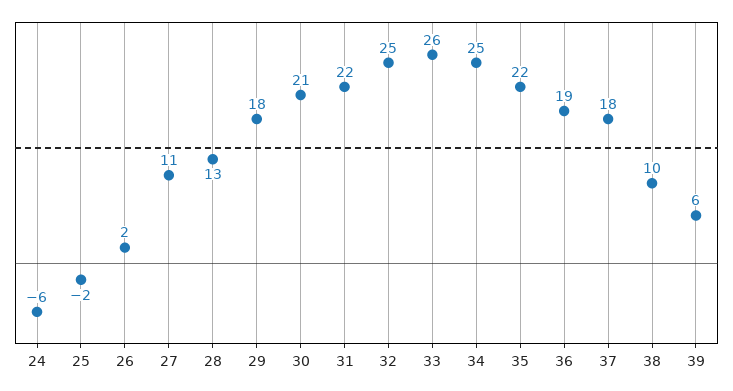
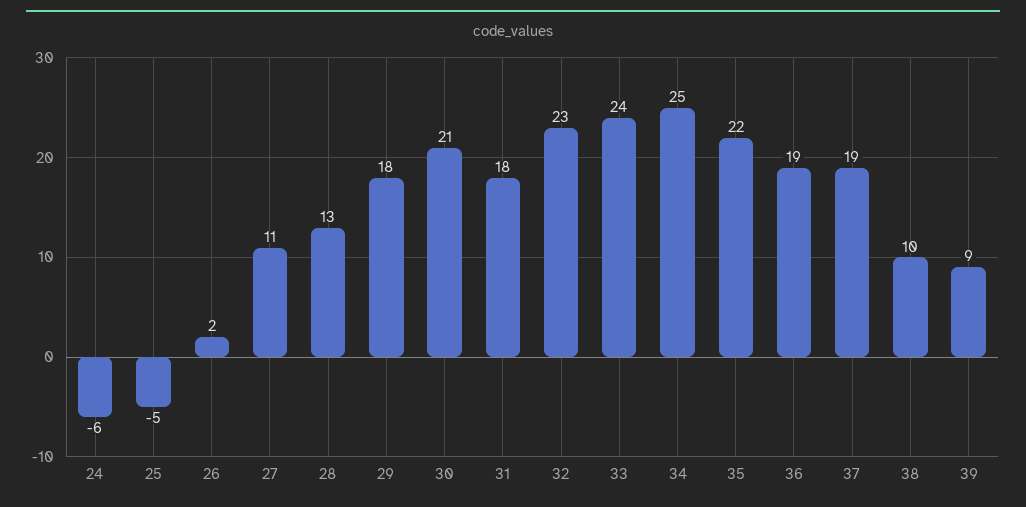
  {
    "24": -6,
-   "25": -2,
+   "25": -5,
    "26": 2,
    "27": 11,
    "28": 13,
    "29": 18,
    "30": 21,
-   "31": 22,
+   "31": 18,
-   "32": 25,
+   "32": 23,
-   "33": 26,
+   "33": 24,
    "34": 25,
    "35": 22,
    "36": 19,
-   "37": 18,
+   "37": 19,
    "38": 10,
-   "39": 6
+   "39": 9
  }

